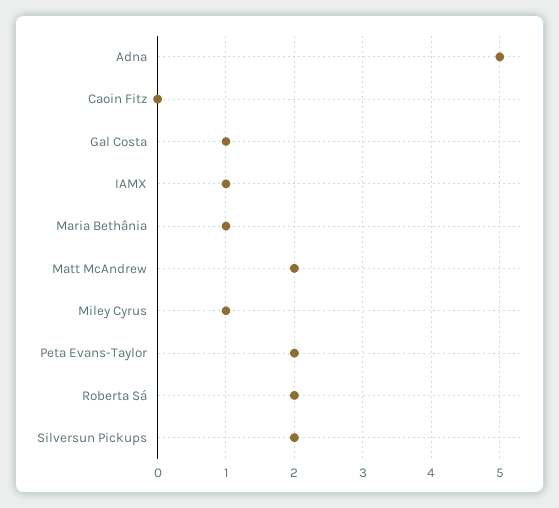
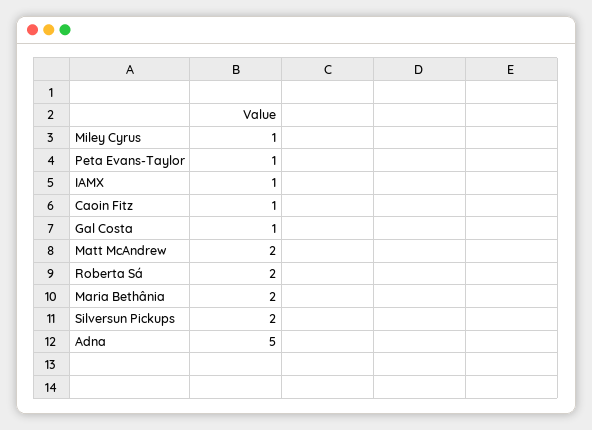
  {
    "Adna": 5,
-   "Caoin Fitz": 0,
+   "Caoin Fitz": 1,
    "Gal Costa": 1,
    "IAMX": 1,
-   "Maria Bethânia": 1,
+   "Maria Bethânia": 2,
    "Matt McAndrew": 2,
    "Miley Cyrus": 1,
-   "Peta Evans-Taylor": 2,
+   "Peta Evans-Taylor": 1,
    "Roberta Sá": 2,
    "Silversun Pickups": 2
  }

